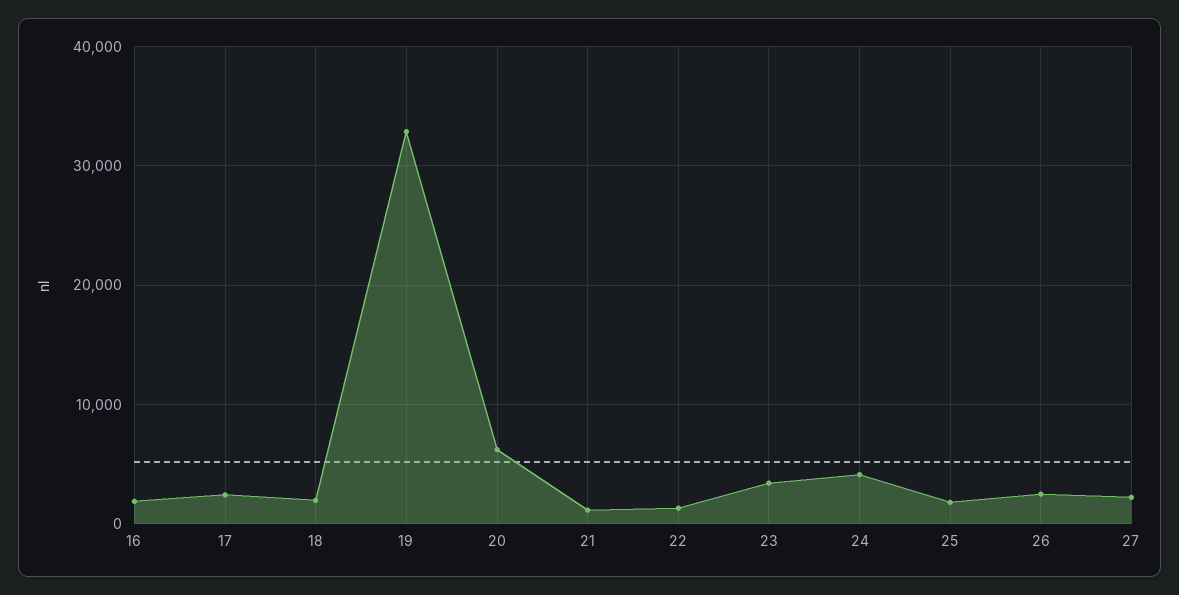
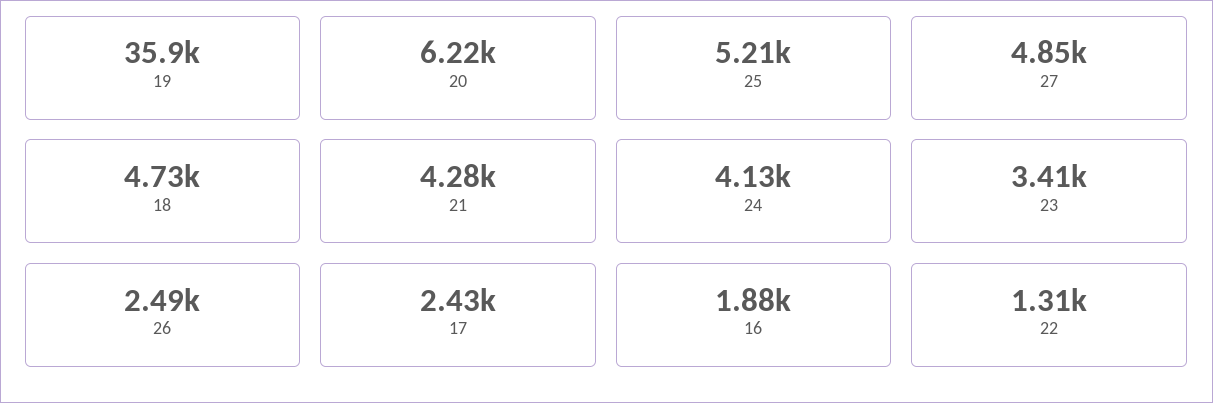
  {
    "16": 1880,
    "17": 2430,
-   "18": 2000,
+   "18": 4730,
-   "19": 33000,
+   "19": 35900,
    "20": 6220,
-   "21": 1000,
+   "21": 4280,
    "22": 1310,
    "23": 3410,
    "24": 4130,
-   "25": 2000,
+   "25": 5210,
    "26": 2490,
-   "27": 2000
+   "27": 4850
  }

